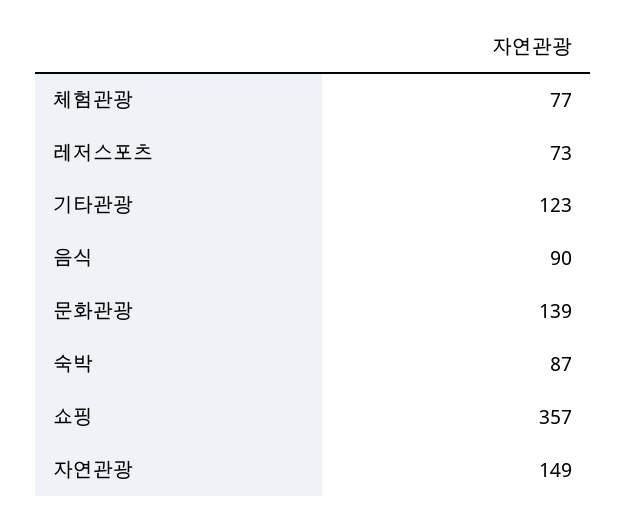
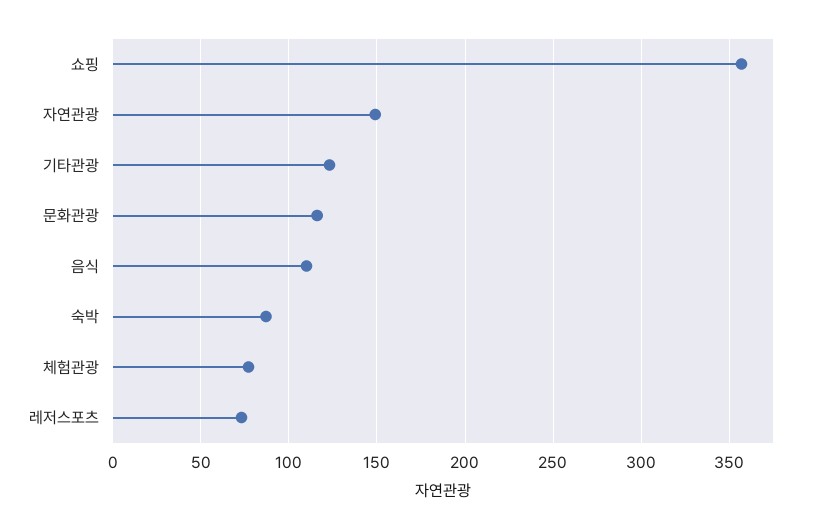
  {
    "체험관광": 77,
    "레저스포츠": 73,
    "기타관광": 123,
-   "음식": 90,
+   "음식": 110,
-   "문화관광": 139,
+   "문화관광": 115,
    "숙박": 87,
    "쇼핑": 357,
    "자연관광": 149
  }

